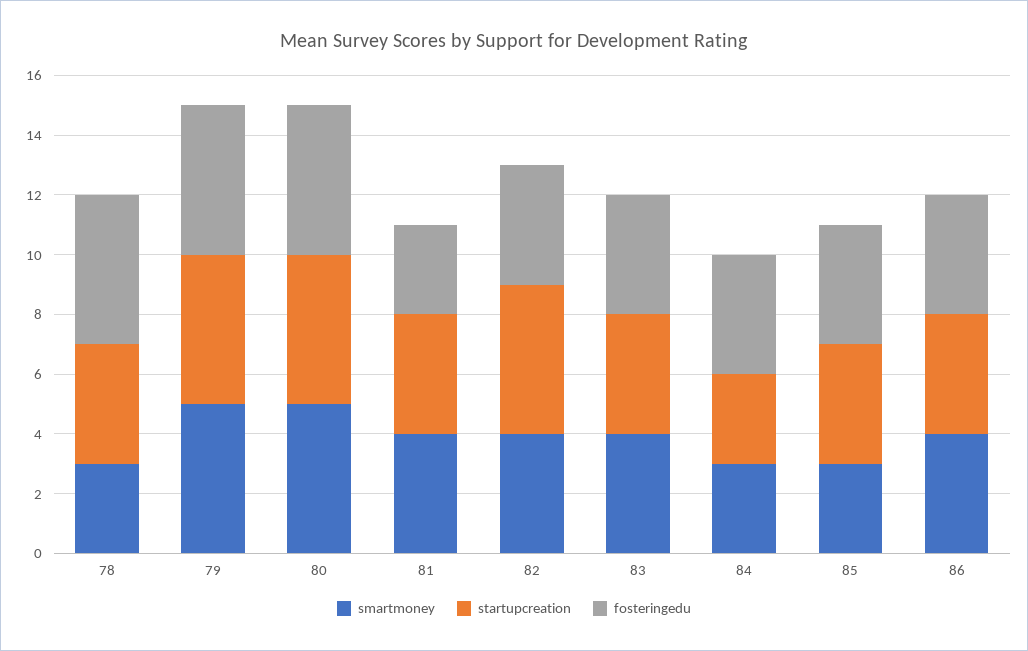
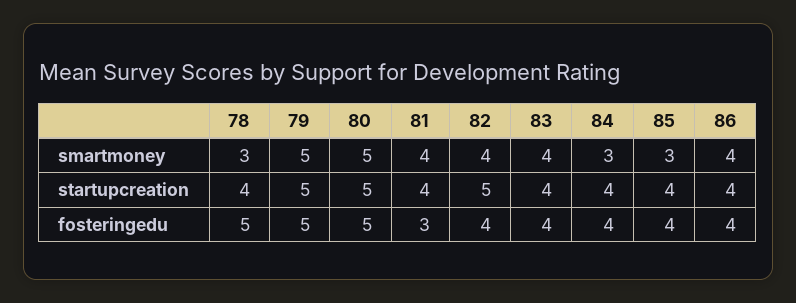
  {
    "smartmoney": {
      "78": 3,
      "79": 5,
      "80": 5,
      "81": 4,
      "82": 4,
      "83": 4,
      "84": 3,
      "85": 3,
      "86": 4
    },
    "startupcreation": {
      "78": 4,
      "79": 5,
      "80": 5,
      "81": 4,
      "82": 5,
      "83": 4,
-     "84": 3,
+     "84": 4,
      "85": 4,
      "86": 4
    },
    "fosteringedu": {
      "78": 5,
      "79": 5,
      "80": 5,
      "81": 3,
      "82": 4,
      "83": 4,
      "84": 4,
      "85": 4,
      "86": 4
    }
  }

